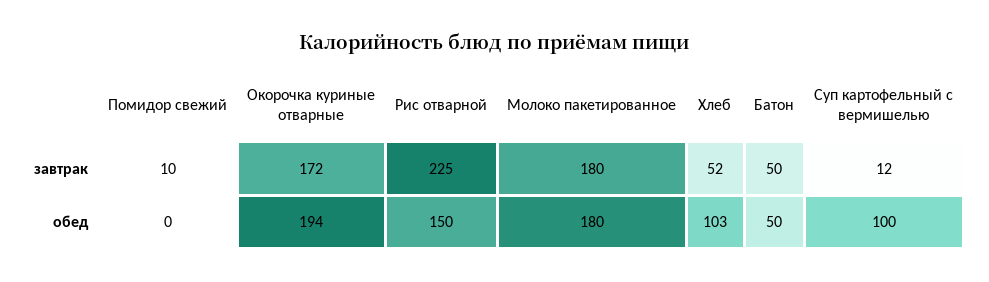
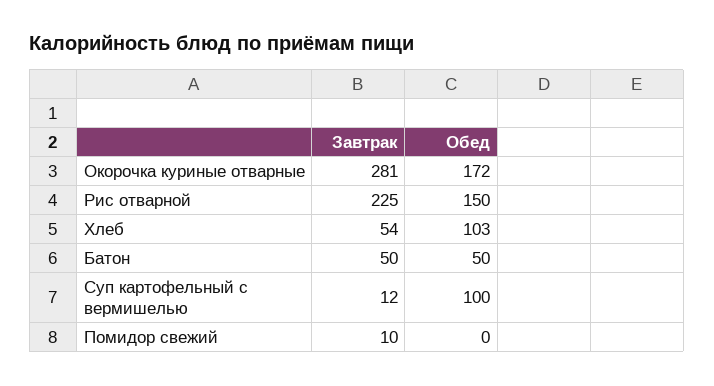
  {
    "Помидор свежий": {
      "завтрак": 10,
      "обед": 0
    },
    "Окорочка куриные отварные": {
-     "завтрак": 172,
+     "завтрак": 281,
-     "обед": 194
+     "обед": 172
    },
    "Рис отварной": {
      "завтрак": 225,
      "обед": 150
    },
-   "Молоко пакетированное": {
-     "завтрак": 180,
-     "обед": 180
-   },
    "Хлеб": {
-     "завтрак": 52,
+     "завтрак": 54,
      "обед": 103
    },
    "Батон": {
      "завтрак": 50,
      "обед": 50
    },
    "Суп картофельный с вермишелью": {
      "завтрак": 12,
      "обед": 100
    }
  }

